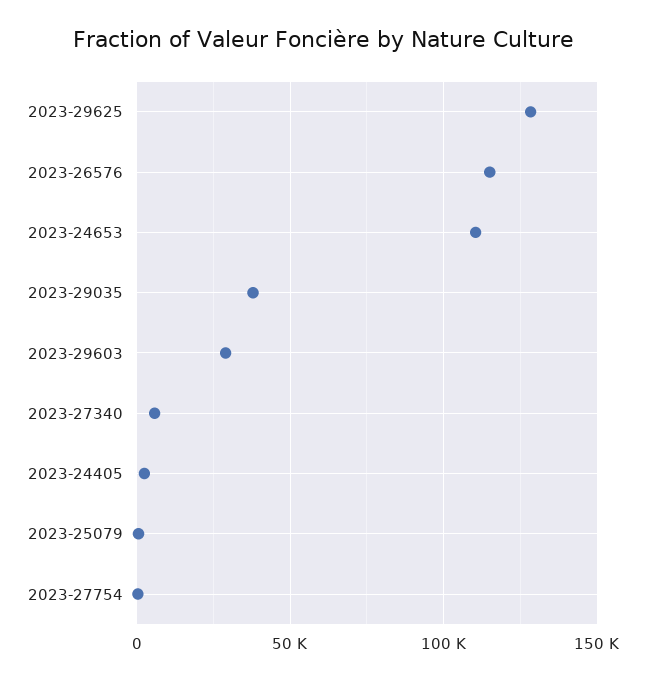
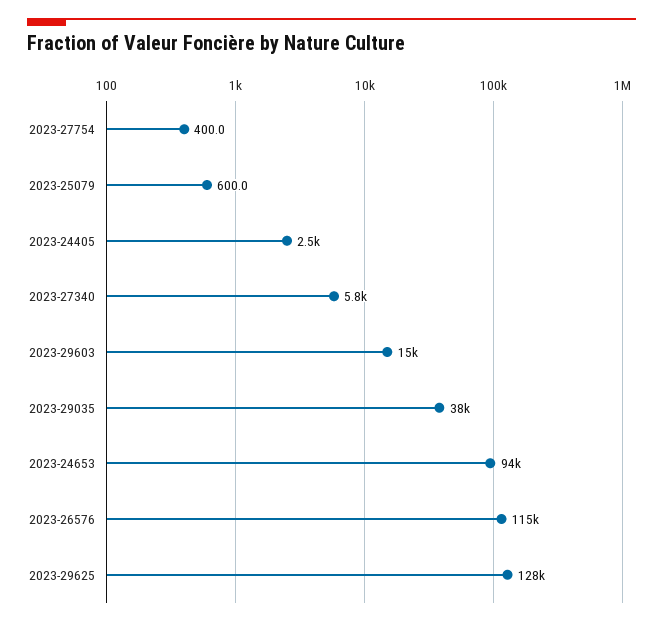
  {
    "2023-29625": 128000,
    "2023-26576": 115000,
-   "2023-24653": 110000,
+   "2023-24653": 94000,
    "2023-29035": 38000,
-   "2023-29603": 30000,
+   "2023-29603": 15000,
    "2023-27340": 5800,
    "2023-24405": 2500,
    "2023-25079": 600,
    "2023-27754": 400
  }

